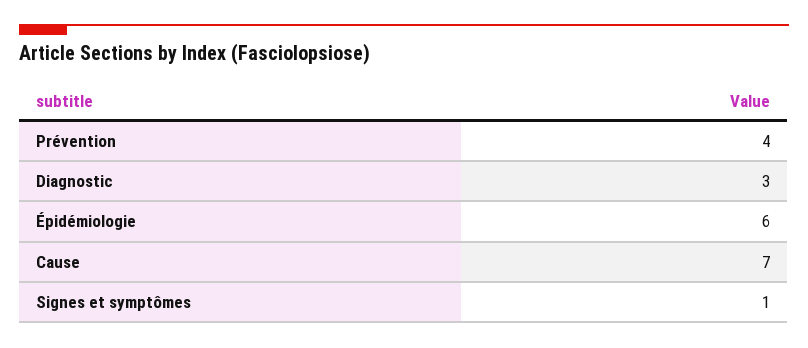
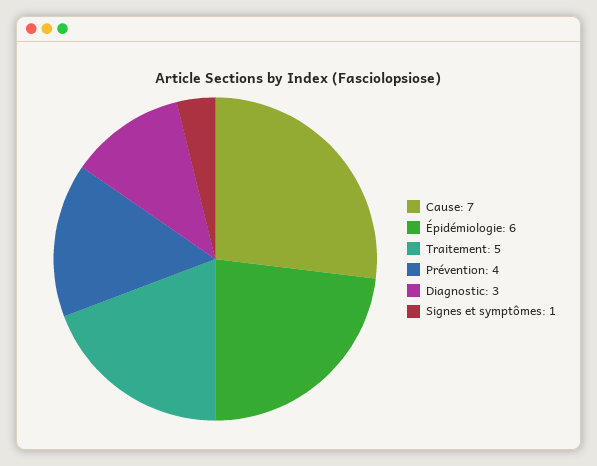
  {
    "Prévention": 4,
    "Diagnostic": 3,
    "Épidémiologie": 6,
    "Cause": 7,
-   "Signes et symptômes": 1
+   "Signes et symptômes": 1,
+   "Traitement": 5
  }

